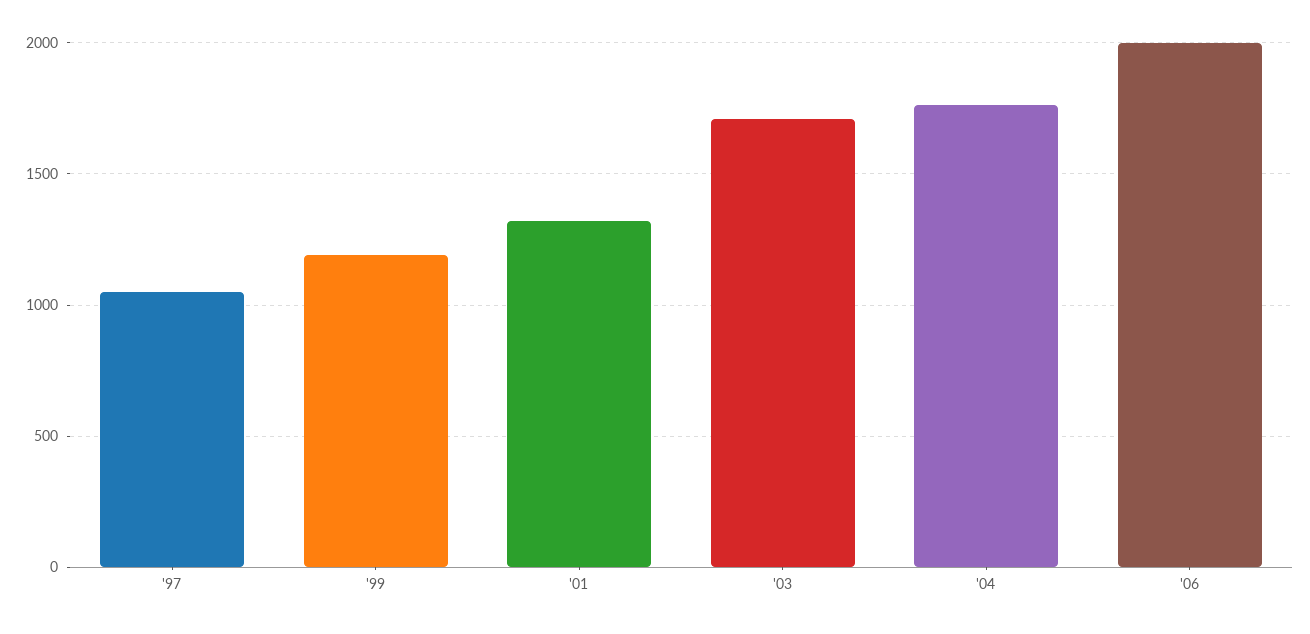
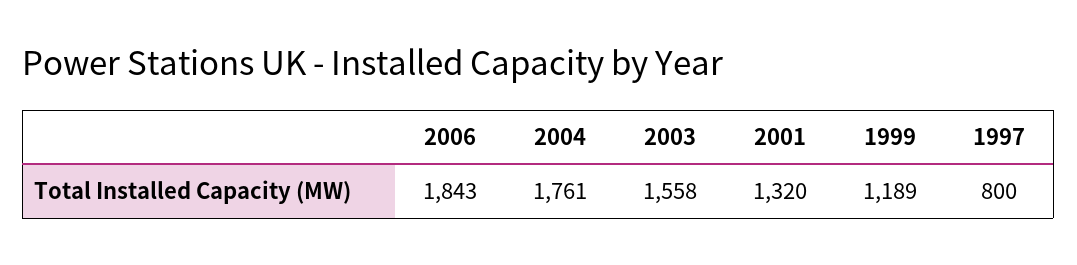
  {
-   "'97": 1050,
+   "'97": 800,
    "'99": 1189,
    "'01": 1320,
-   "'03": 1700,
+   "'03": 1558,
    "'04": 1761,
-   "'06": 2000
+   "'06": 1843
  }

